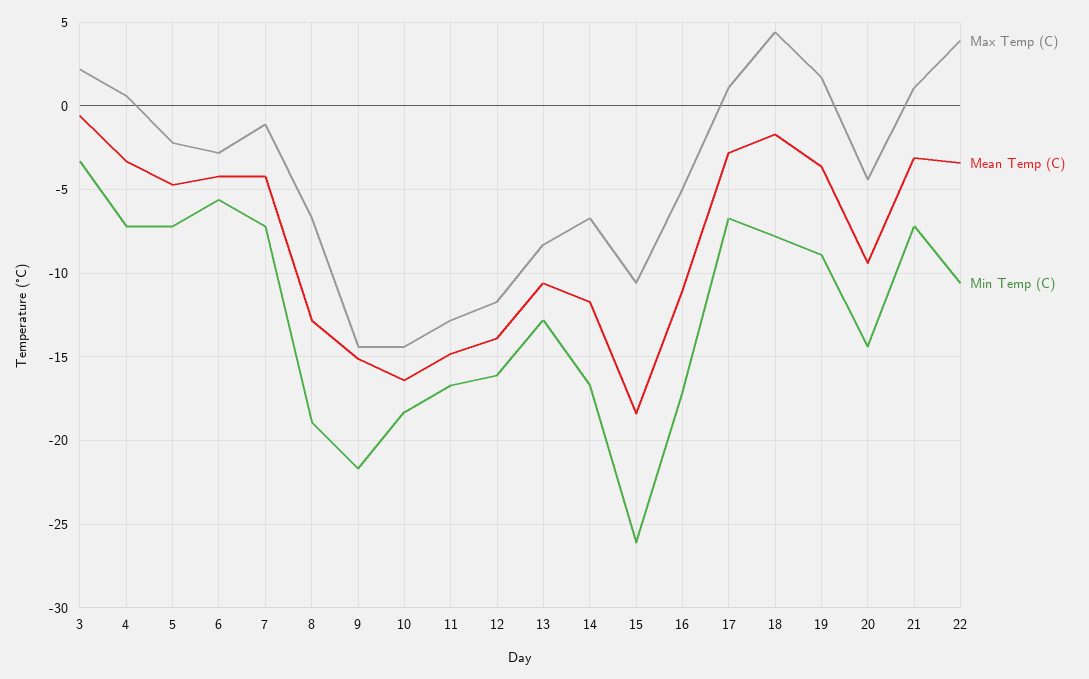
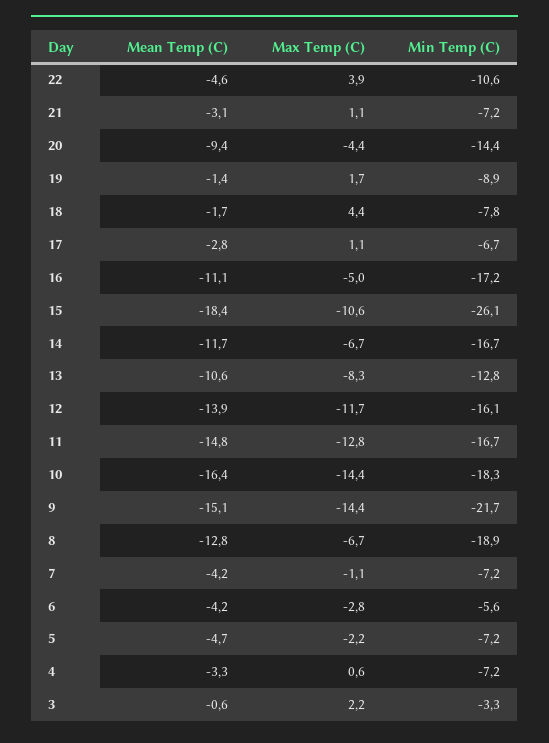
  {
    "Max Temp (C)": {
      "3": 2.2,
      "4": 0.6,
      "5": -2.2,
      "6": -2.8,
      "7": -1.1,
      "8": -6.7,
      "9": -14.4,
      "10": -14.4,
      "11": -12.8,
      "12": -11.7,
      "13": -8.3,
      "14": -6.7,
      "15": -10.6,
      "16": -5,
      "17": 1.1,
      "18": 4.4,
      "19": 1.7,
      "20": -4.4,
      "21": 1.1,
      "22": 3.9
    },
    "Mean Temp (C)": {
      "3": -0.6,
      "4": -3.3,
      "5": -4.7,
      "6": -4.2,
      "7": -4.2,
      "8": -12.8,
      "9": -15.1,
      "10": -16.4,
      "11": -14.8,
      "12": -13.9,
      "13": -10.6,
      "14": -11.7,
      "15": -18.4,
      "16": -11.1,
      "17": -2.8,
      "18": -1.7,
-     "19": -3.5,
+     "19": -1.4,
      "20": -9.4,
      "21": -3.1,
-     "22": -3.5
+     "22": -4.6
    },
    "Min Temp (C)": {
      "3": -3.3,
      "4": -7.2,
      "5": -7.2,
      "6": -5.6,
      "7": -7.2,
      "8": -18.9,
      "9": -21.7,
      "10": -18.3,
      "11": -16.7,
      "12": -16.1,
      "13": -12.8,
      "14": -16.7,
      "15": -26.1,
      "16": -17.2,
      "17": -6.7,
      "18": -7.8,
      "19": -8.9,
      "20": -14.4,
      "21": -7.2,
      "22": -10.6
    }
  }

